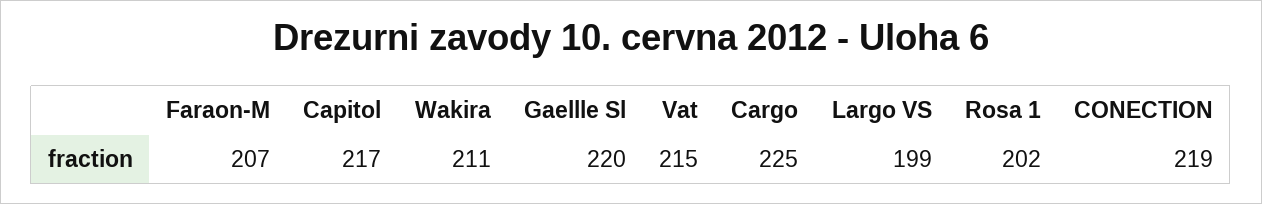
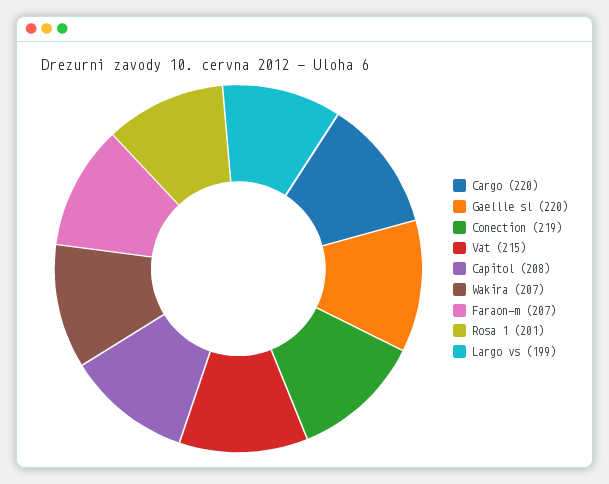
  {
    "Faraon-M": 207,
-   "Capitol": 217,
+   "Capitol": 208,
-   "Wakira": 211,
+   "Wakira": 207,
    "Gaellle Sl": 220,
    "Vat": 215,
-   "Cargo": 225,
+   "Cargo": 220,
    "Largo VS": 199,
-   "Rosa 1": 202,
+   "Rosa 1": 201,
    "CONECTION": 219
  }

